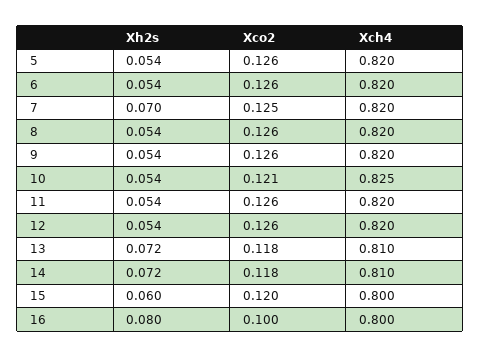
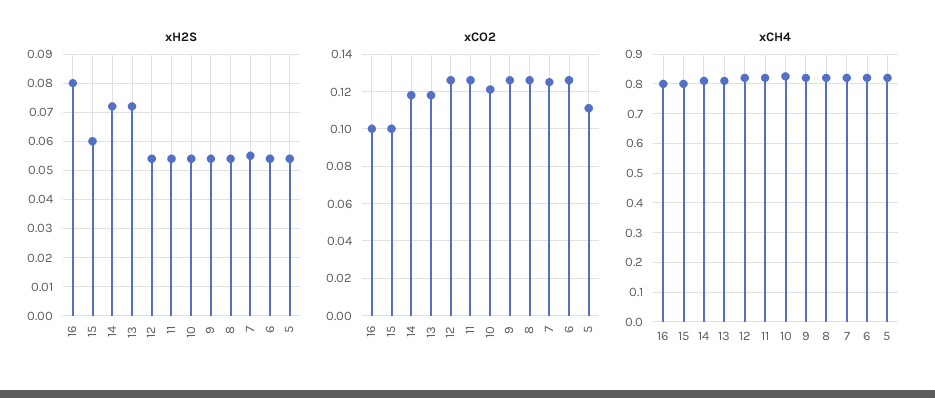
  {
    "Xh2s": {
      "5": 0.054,
      "6": 0.054,
-     "7": 0.07,
+     "7": 0.055,
      "8": 0.054,
      "9": 0.054,
      "10": 0.054,
      "11": 0.054,
      "12": 0.054,
      "13": 0.072,
      "14": 0.072,
      "15": 0.06,
      "16": 0.08
    },
    "Xco2": {
-     "5": 0.126,
+     "5": 0.11,
      "6": 0.126,
      "7": 0.125,
      "8": 0.126,
      "9": 0.126,
      "10": 0.121,
      "11": 0.126,
      "12": 0.126,
      "13": 0.118,
      "14": 0.118,
-     "15": 0.12,
+     "15": 0.1,
      "16": 0.1
    },
    "Xch4": {
      "5": 0.82,
      "6": 0.82,
      "7": 0.82,
      "8": 0.82,
      "9": 0.82,
      "10": 0.825,
      "11": 0.82,
      "12": 0.82,
      "13": 0.81,
      "14": 0.81,
      "15": 0.8,
      "16": 0.8
    }
  }

